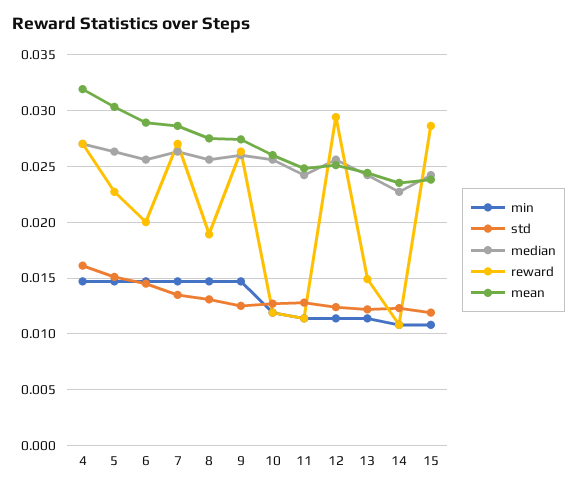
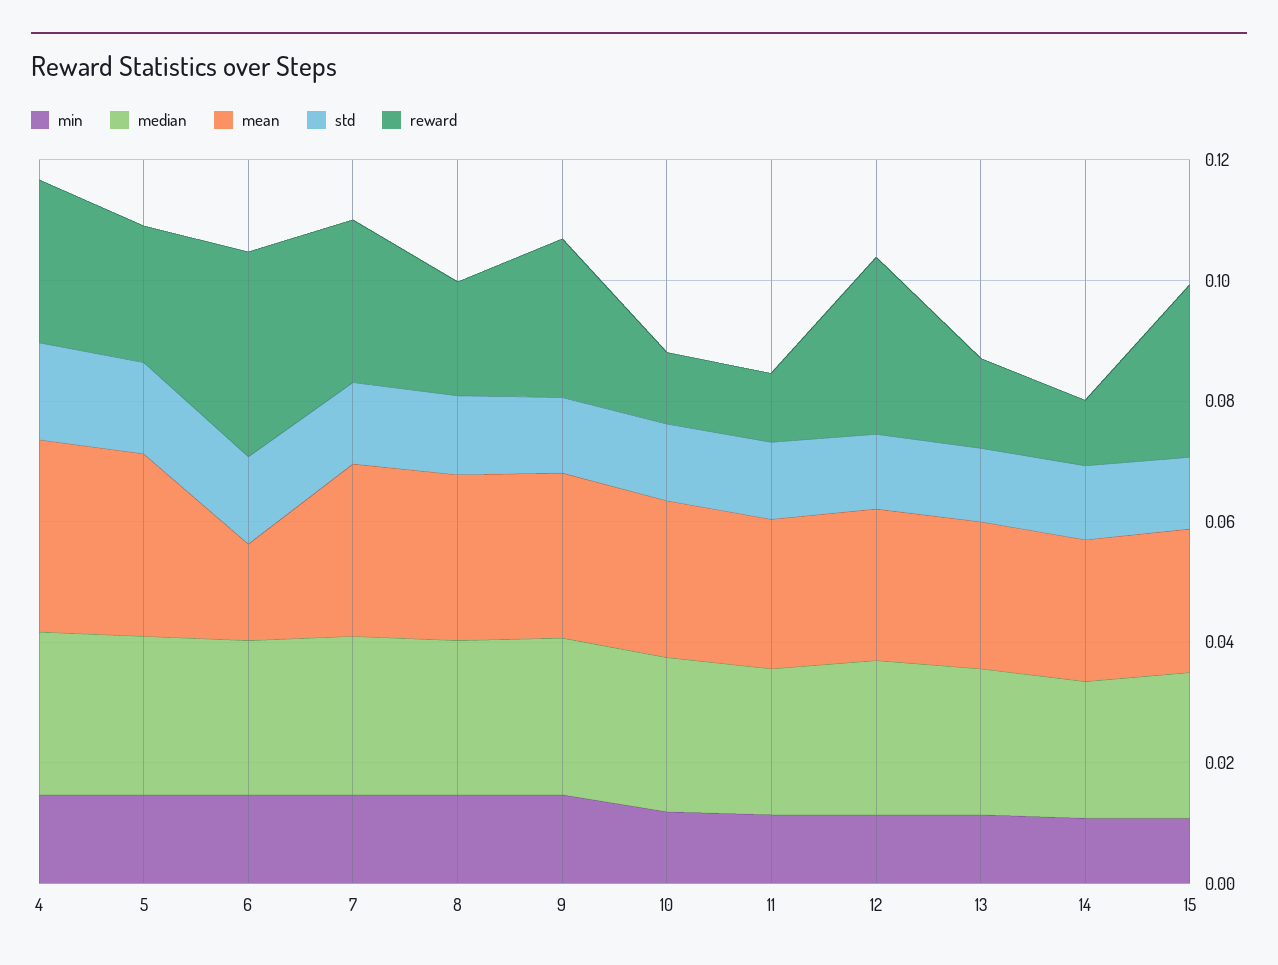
  {
    "min": {
      "4": 0.015,
      "5": 0.015,
      "6": 0.015,
      "7": 0.015,
      "8": 0.015,
      "9": 0.015,
      "10": 0.012,
      "11": 0.011,
      "12": 0.011,
      "13": 0.011,
      "14": 0.011,
      "15": 0.011
    },
    "std": {
      "4": 0.016,
      "5": 0.015,
      "6": 0.015,
      "7": 0.014,
      "8": 0.013,
      "9": 0.013,
      "10": 0.013,
      "11": 0.013,
      "12": 0.012,
      "13": 0.012,
      "14": 0.012,
      "15": 0.012
    },
    "median": {
      "4": 0.027,
      "5": 0.026,
      "6": 0.026,
      "7": 0.026,
      "8": 0.026,
      "9": 0.026,
      "10": 0.026,
      "11": 0.024,
      "12": 0.026,
      "13": 0.024,
      "14": 0.023,
      "15": 0.024
    },
    "reward": {
      "4": 0.027,
      "5": 0.023,
-     "6": 0.02,
+     "6": 0.035,
      "7": 0.027,
      "8": 0.019,
      "9": 0.026,
      "10": 0.012,
      "11": 0.011,
      "12": 0.029,
      "13": 0.015,
      "14": 0.011,
      "15": 0.029
    },
    "mean": {
      "4": 0.032,
      "5": 0.03,
-     "6": 0.029,
+     "6": 0.015,
      "7": 0.029,
      "8": 0.028,
      "9": 0.027,
      "10": 0.026,
      "11": 0.025,
      "12": 0.025,
      "13": 0.024,
      "14": 0.024,
      "15": 0.024
    }
  }

